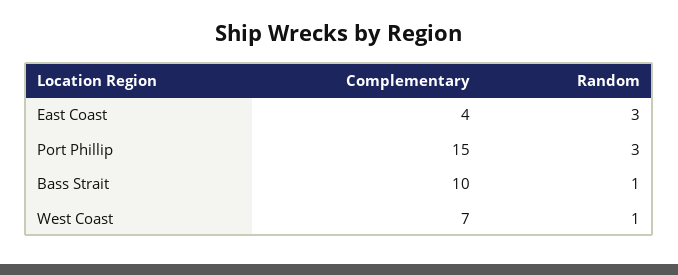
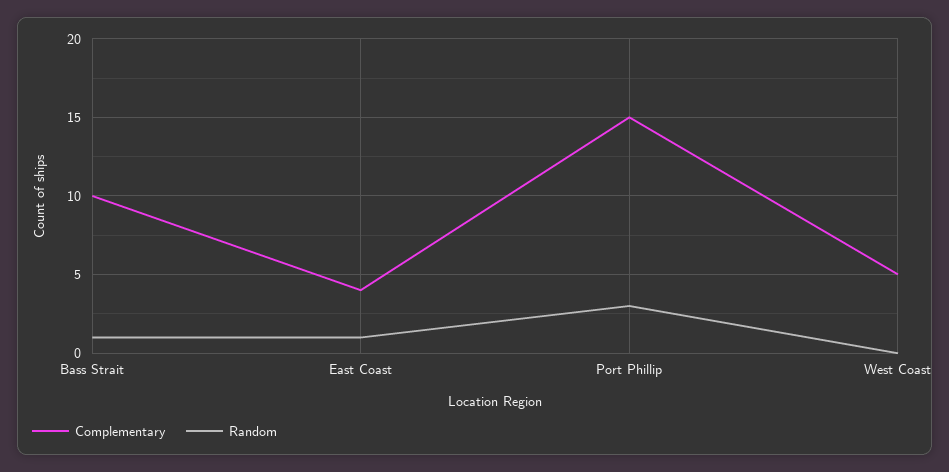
  {
    "Complementary": {
      "East Coast": 4,
      "Port Phillip": 15,
      "Bass Strait": 10,
-     "West Coast": 7
+     "West Coast": 5
    },
    "Random": {
-     "East Coast": 3,
+     "East Coast": 1,
      "Port Phillip": 3,
      "Bass Strait": 1,
-     "West Coast": 1
+     "West Coast": 0
    }
  }

